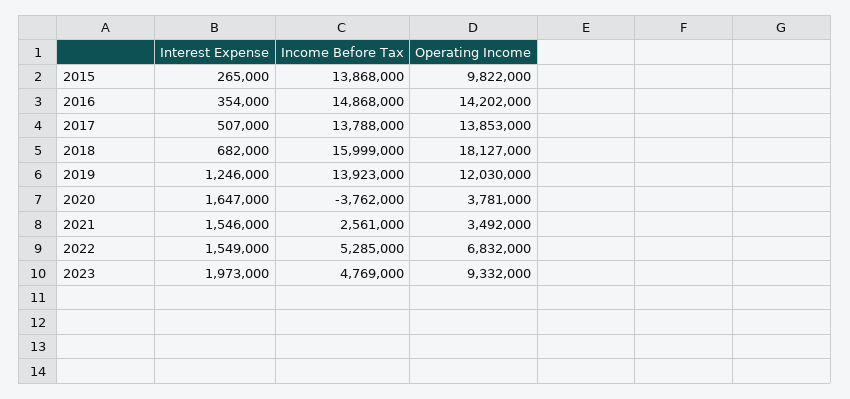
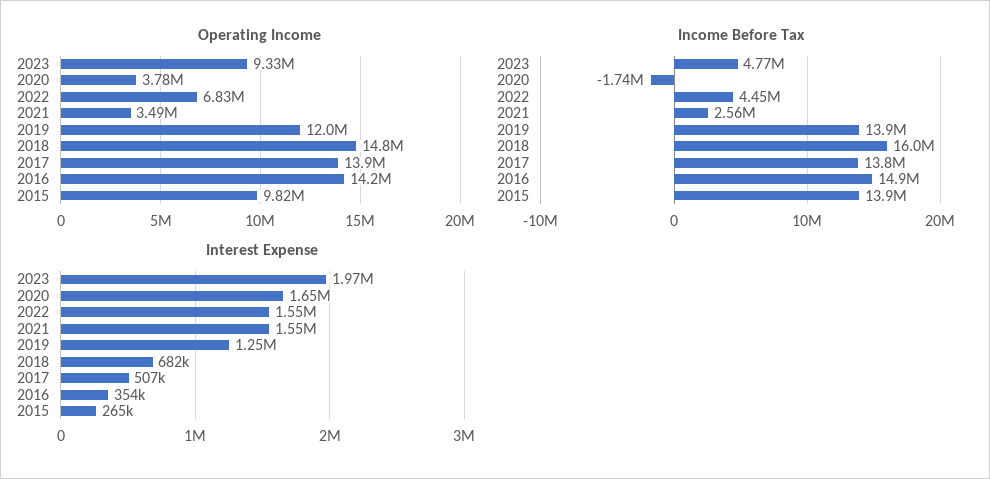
  {
    "Interest Expense": {
      "2015": 265000,
      "2016": 354000,
      "2017": 507000,
      "2018": 682000,
      "2019": 1246000,
      "2020": 1647000,
      "2021": 1546000,
      "2022": 1549000,
      "2023": 1973000
    },
    "Income Before Tax": {
      "2015": 13868000,
      "2016": 14868000,
      "2017": 13788000,
      "2018": 15999000,
      "2019": 13923000,
-     "2020": -3762000,
+     "2020": -1740000,
      "2021": 2561000,
-     "2022": 5285000,
+     "2022": 4450000,
      "2023": 4769000
    },
    "Operating Income": {
      "2015": 9822000,
      "2016": 14202000,
      "2017": 13853000,
-     "2018": 18127000,
+     "2018": 14800000,
      "2019": 12030000,
      "2020": 3781000,
      "2021": 3492000,
      "2022": 6832000,
      "2023": 9332000
    }
  }

